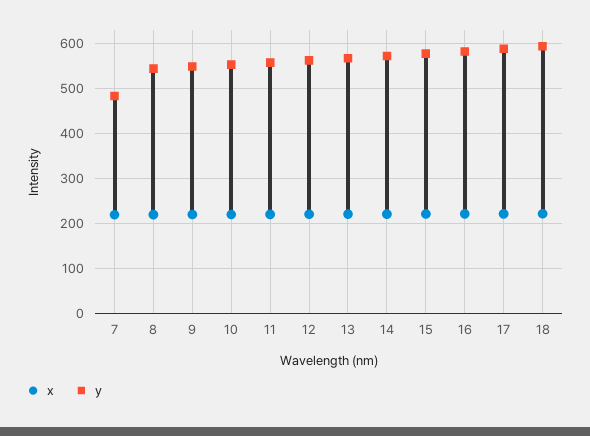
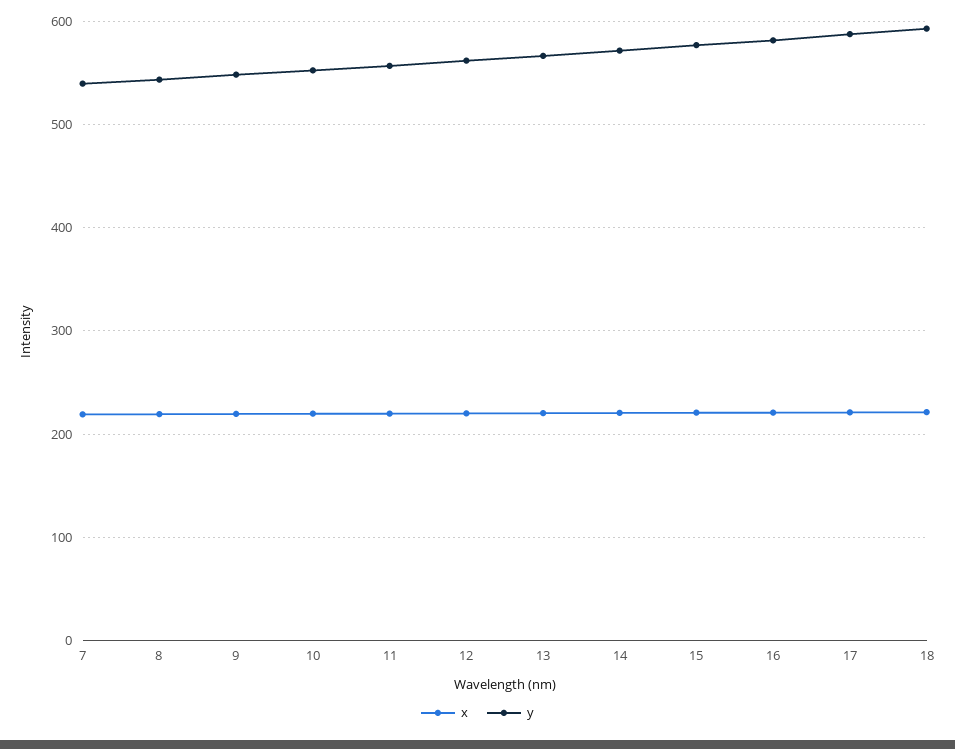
  {
    "x": {
      "7": 220,
      "8": 220,
      "9": 220,
      "10": 220,
      "11": 220,
      "12": 220,
      "13": 220,
      "14": 220,
      "15": 220,
      "16": 220,
      "17": 220,
      "18": 220
    },
    "y": {
-     "7": 480,
+     "7": 540,
      "8": 540,
      "9": 550,
      "10": 550,
      "11": 560,
      "12": 560,
      "13": 570,
      "14": 570,
      "15": 580,
      "16": 580,
      "17": 590,
      "18": 590
    }
  }

